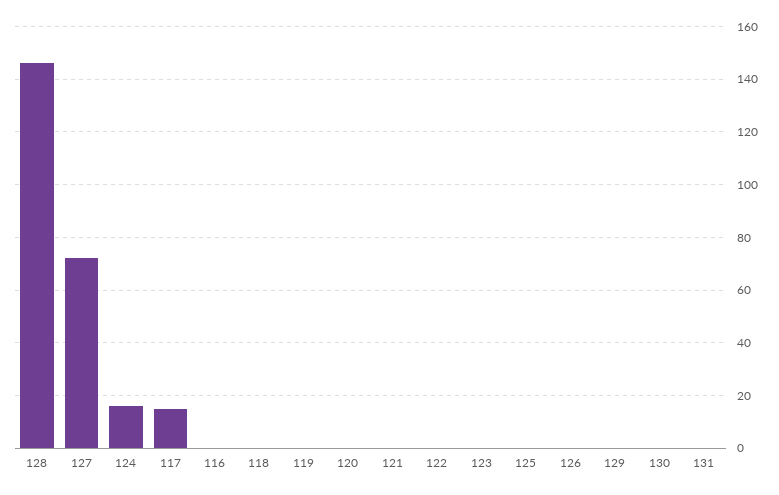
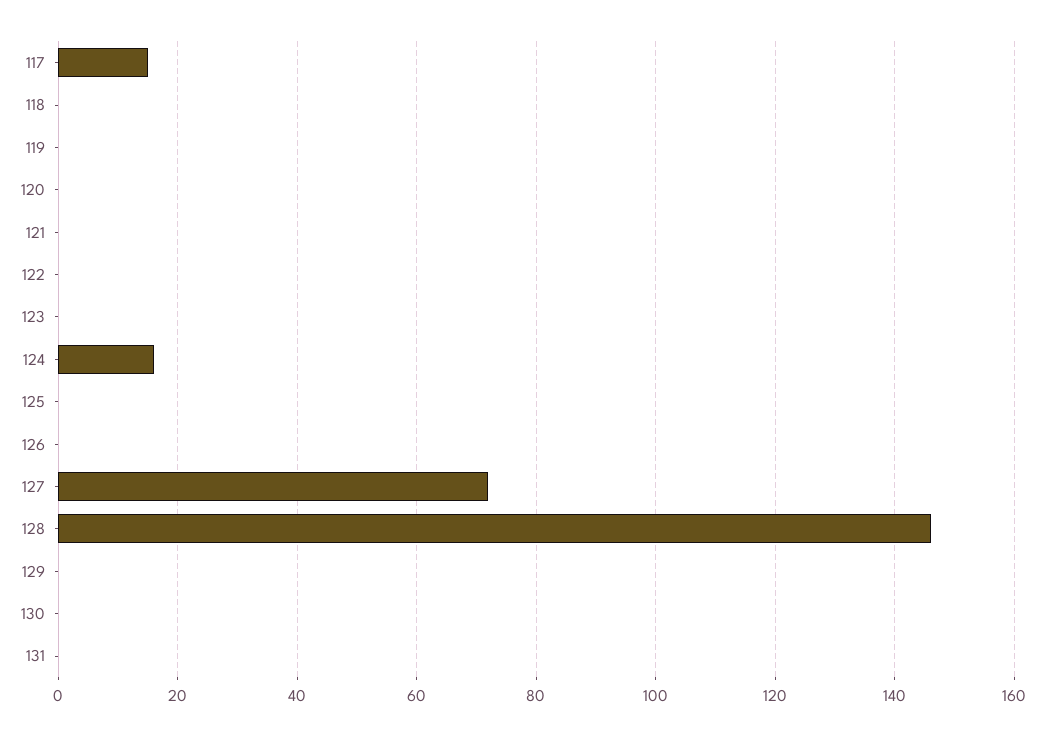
  {
    "128": 145,
    "127": 70,
    "124": 15,
    "117": 15,
-   "116": 0,
    "118": 0,
    "119": 0,
    "120": 0,
    "121": 0,
    "122": 0,
    "123": 0,
    "125": 0,
    "126": 0,
    "129": 0,
    "130": 0,
    "131": 0
  }

